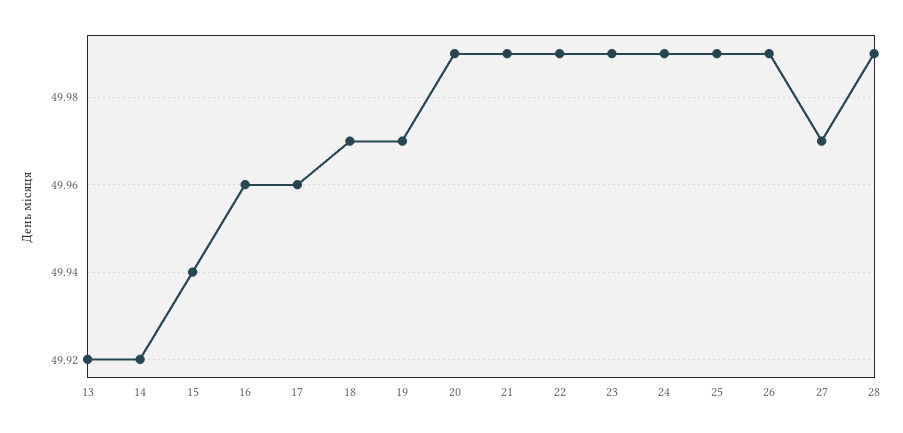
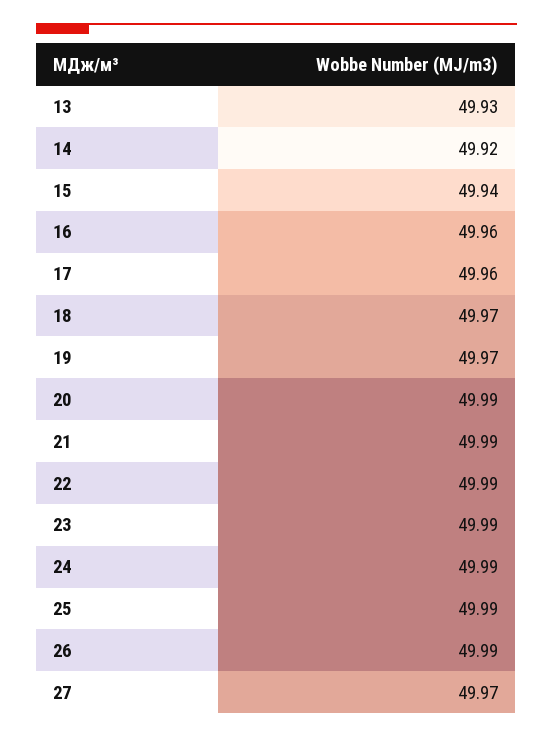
  {
-   "13": 49.92,
+   "13": 49.93,
    "14": 49.92,
    "15": 49.94,
    "16": 49.96,
    "17": 49.96,
    "18": 49.97,
    "19": 49.97,
    "20": 49.99,
    "21": 49.99,
    "22": 49.99,
    "23": 49.99,
    "24": 49.99,
    "25": 49.99,
    "26": 49.99,
-   "27": 49.97,
+   "27": 49.97
-   "28": 49.99
  }

